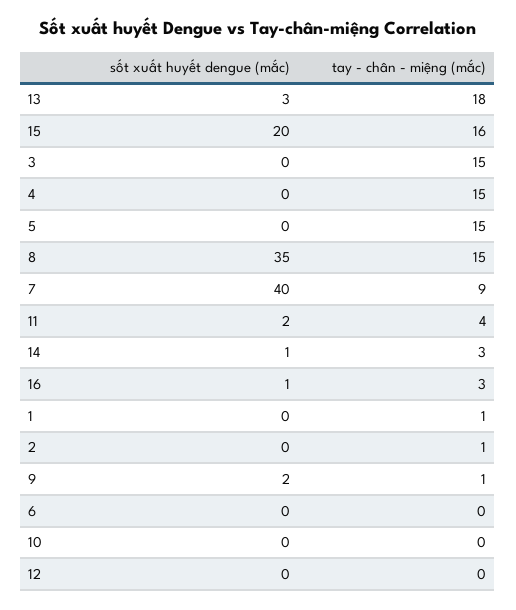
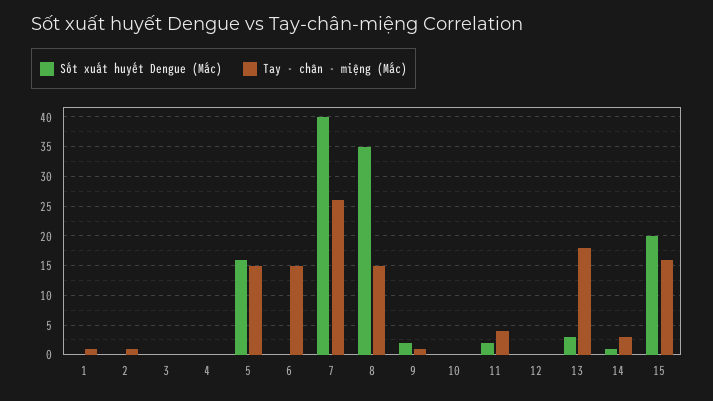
  {
    "sốt xuất huyết dengue (mắc)": {
      "13": 3,
      "15": 20,
      "3": 0,
      "4": 0,
-     "5": 0,
+     "5": 15,
      "8": 35,
      "7": 40,
      "11": 2,
      "14": 1,
-     "16": 1,
      "1": 0,
      "2": 0,
      "9": 2,
      "6": 0,
      "10": 0,
      "12": 0
    },
    "tay - chân - miệng (mắc)": {
      "13": 18,
      "15": 16,
-     "3": 15,
+     "3": 0,
-     "4": 15,
+     "4": 0,
      "5": 15,
      "8": 15,
-     "7": 9,
+     "7": 25,
      "11": 4,
      "14": 3,
-     "16": 3,
      "1": 1,
      "2": 1,
      "9": 1,
-     "6": 0,
+     "6": 15,
      "10": 0,
      "12": 0
    }
  }

